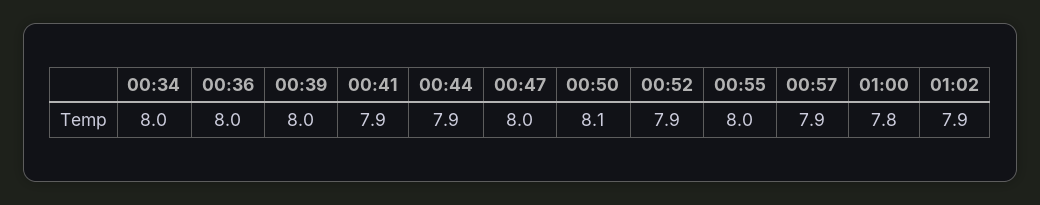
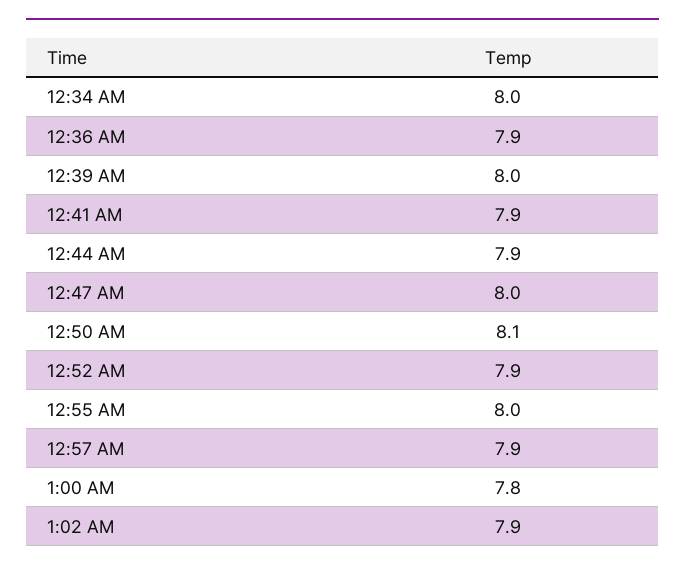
  {
    "00:34": 8,
-   "00:36": 8,
+   "00:36": 7.9,
    "00:39": 8,
    "00:41": 7.9,
    "00:44": 7.9,
    "00:47": 8,
    "00:50": 8.1,
    "00:52": 7.9,
    "00:55": 8,
    "00:57": 7.9,
    "01:00": 7.8,
    "01:02": 7.9
  }

